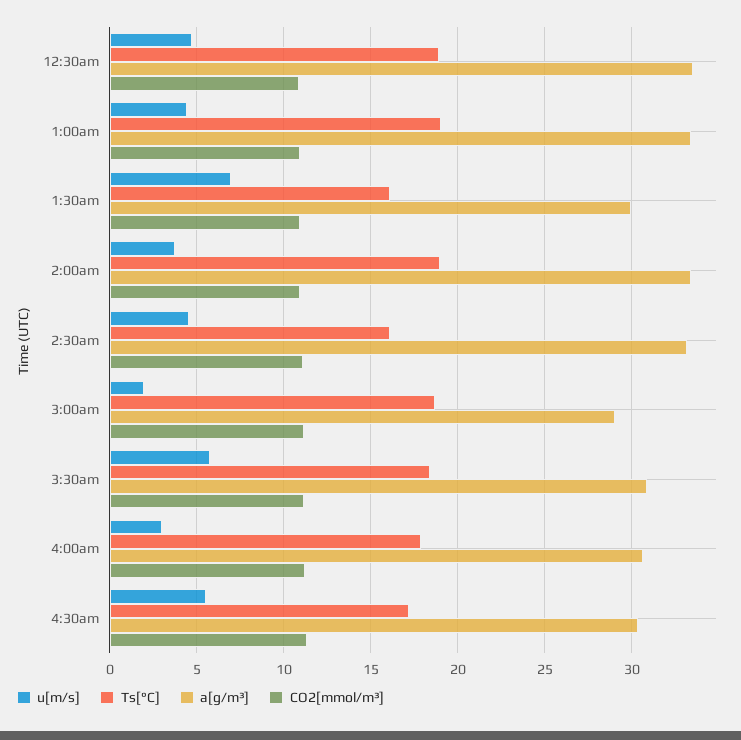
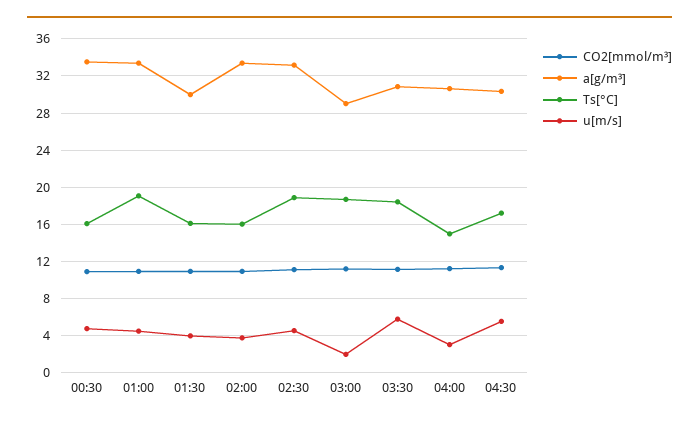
  {
    "u[m/s]": {
      "12:30am": 4.5,
      "1:00am": 4.5,
-     "1:30am": 7,
+     "1:30am": 4,
      "2:00am": 3.5,
      "2:30am": 4.5,
      "3:00am": 2,
      "3:30am": 6,
      "4:00am": 3,
      "4:30am": 5.5
    },
    "Ts[°C]": {
-     "12:30am": 19,
+     "12:30am": 16,
      "1:00am": 19,
      "1:30am": 16,
-     "2:00am": 19,
+     "2:00am": 16,
-     "2:30am": 16,
+     "2:30am": 19,
      "3:00am": 18.5,
      "3:30am": 18.5,
-     "4:00am": 18,
+     "4:00am": 15,
      "4:30am": 17
    },
    "a[g/m³]": {
      "12:30am": 33.5,
      "1:00am": 33.5,
      "1:30am": 30,
      "2:00am": 33.5,
      "2:30am": 33,
      "3:00am": 29,
      "3:30am": 31,
      "4:00am": 30.5,
      "4:30am": 30.5
    },
    "CO2[mmol/m³]": {
      "12:30am": 11,
      "1:00am": 11,
      "1:30am": 11,
      "2:00am": 11,
      "2:30am": 11,
      "3:00am": 11,
      "3:30am": 11,
      "4:00am": 11,
      "4:30am": 11.5
    }
  }

